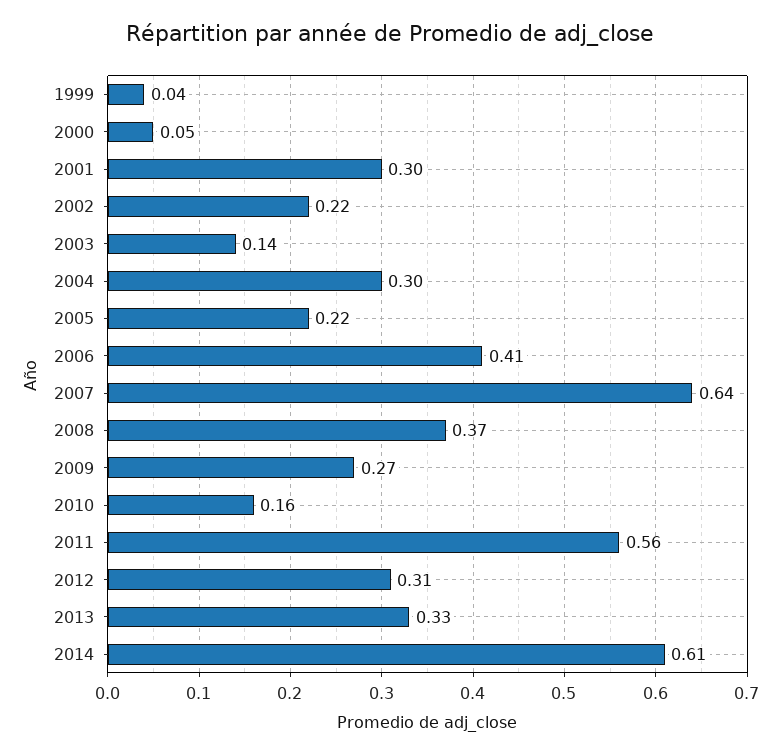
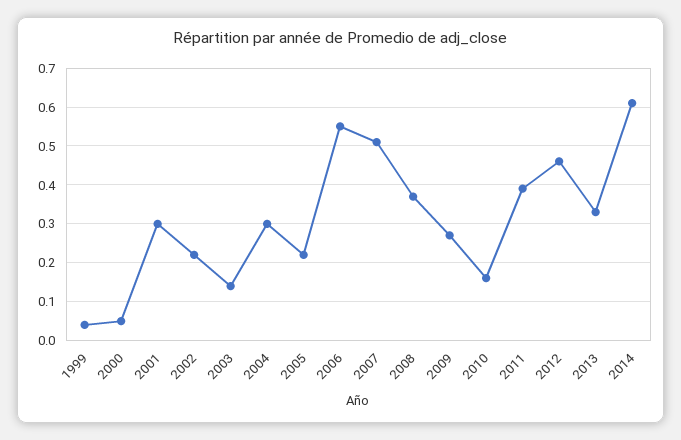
  {
    "1999": 0.04,
    "2000": 0.05,
    "2001": 0.3,
    "2002": 0.22,
    "2003": 0.14,
    "2004": 0.3,
    "2005": 0.22,
-   "2006": 0.41,
+   "2006": 0.55,
-   "2007": 0.64,
+   "2007": 0.5,
    "2008": 0.37,
    "2009": 0.27,
    "2010": 0.16,
-   "2011": 0.56,
+   "2011": 0.4,
-   "2012": 0.31,
+   "2012": 0.45,
    "2013": 0.33,
    "2014": 0.61
  }

